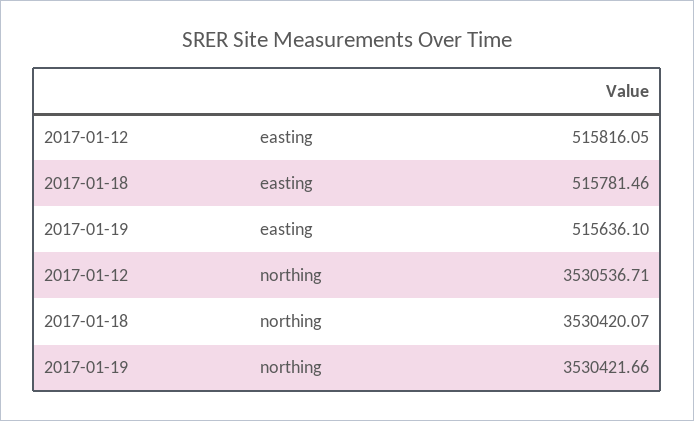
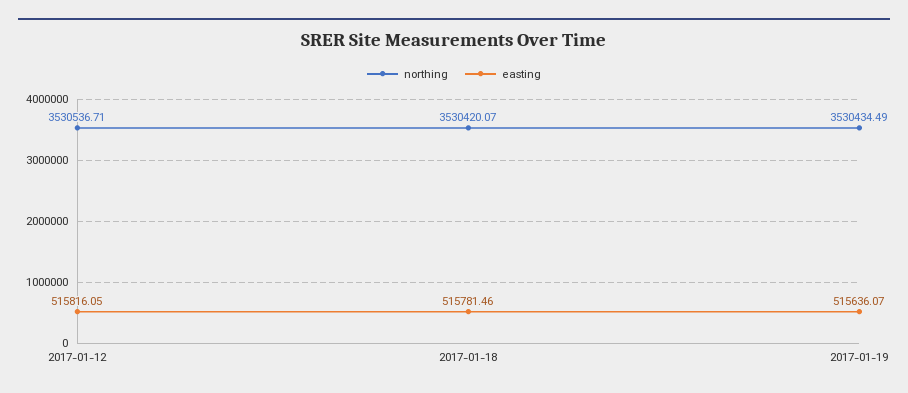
  {
    "easting": {
      "2017-01-12": 515816.05,
      "2017-01-18": 515781.46,
-     "2017-01-19": 515636.1
+     "2017-01-19": 515636.07
    },
    "northing": {
      "2017-01-12": 3530536.71,
      "2017-01-18": 3530420.07,
-     "2017-01-19": 3530421.66
+     "2017-01-19": 3530434.49
    }
  }

